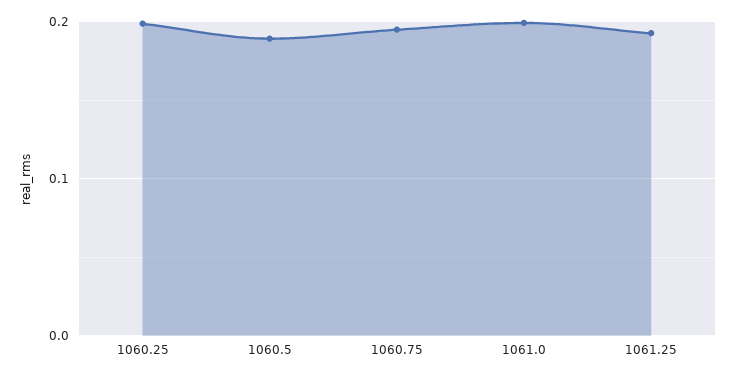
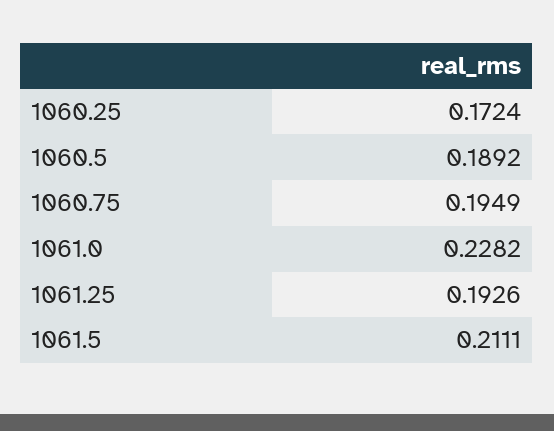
  {
-   "1060.25": 0.2,
+   "1060.25": 0.1724,
    "1060.5": 0.1892,
    "1060.75": 0.1949,
-   "1061.0": 0.2,
+   "1061.0": 0.2282,
-   "1061.25": 0.1926
+   "1061.25": 0.1926,
+   "1061.5": 0.2111
  }

